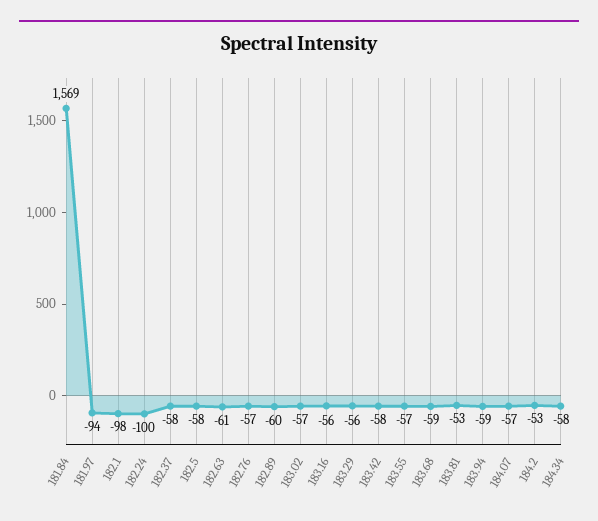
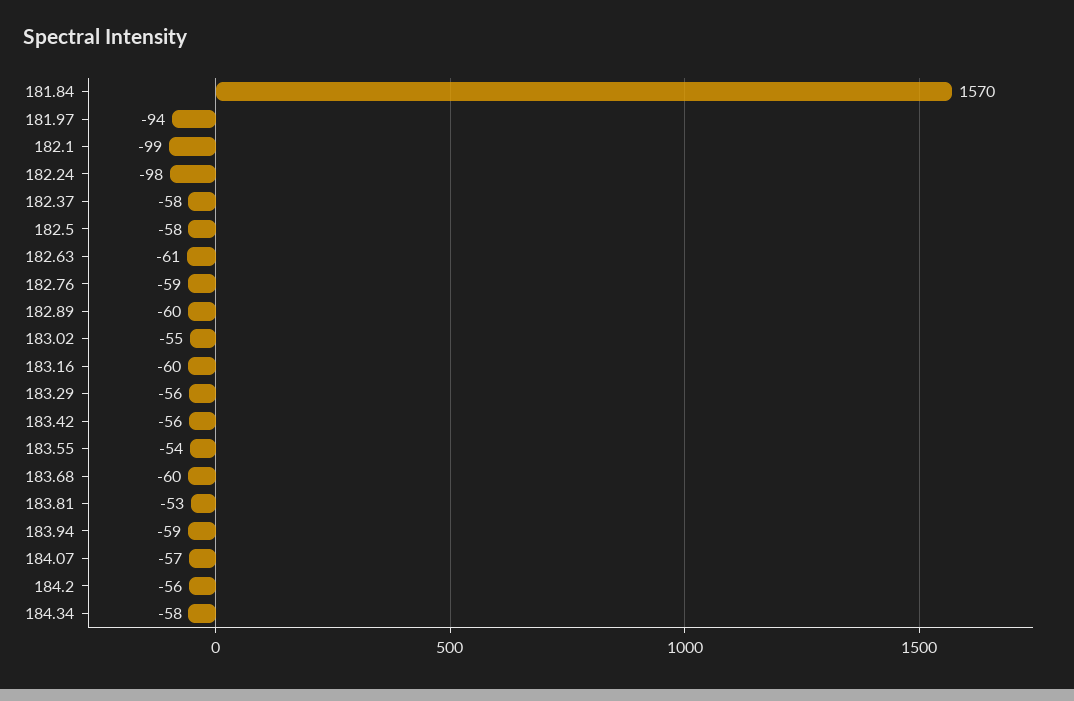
  {
-   "181.84": 1569,
+   "181.84": 1570,
    "181.97": -94,
-   "182.1": -98,
+   "182.1": -99,
-   "182.24": -100,
+   "182.24": -98,
    "182.37": -58,
    "182.5": -58,
    "182.63": -61,
-   "182.76": -57,
+   "182.76": -59,
    "182.89": -60,
-   "183.02": -57,
+   "183.02": -55,
-   "183.16": -56,
+   "183.16": -60,
    "183.29": -56,
-   "183.42": -58,
+   "183.42": -56,
-   "183.55": -57,
+   "183.55": -54,
-   "183.68": -59,
+   "183.68": -60,
    "183.81": -53,
    "183.94": -59,
    "184.07": -57,
-   "184.2": -53,
+   "184.2": -56,
    "184.34": -58
  }

